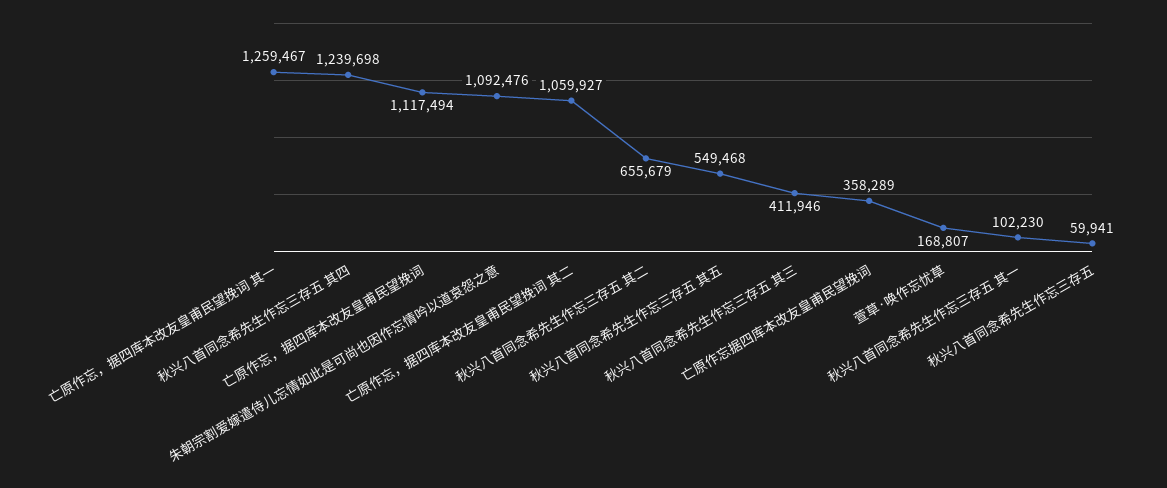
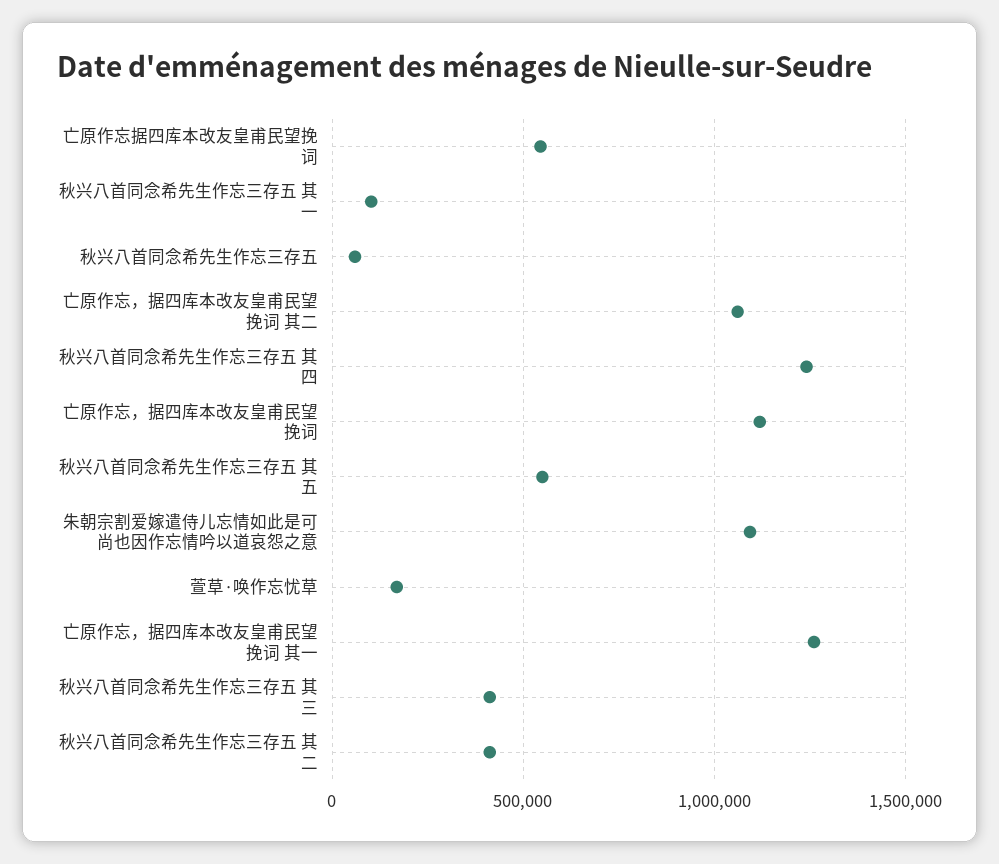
  {
    "亡原作忘，据四库本改友皇甫民望挽词 其一": 1259467,
    "秋兴八首同念希先生作忘三存五 其四": 1239698,
    "亡原作忘，据四库本改友皇甫民望挽词": 1117494,
    "朱朝宗割爱嫁遣侍儿忘情如此是可尚也因作忘情吟以道哀怨之意": 1092476,
    "亡原作忘，据四库本改友皇甫民望挽词 其二": 1059927,
-   "秋兴八首同念希先生作忘三存五 其二": 655679,
+   "秋兴八首同念希先生作忘三存五 其二": 400000,
    "秋兴八首同念希先生作忘三存五 其五": 549468,
    "秋兴八首同念希先生作忘三存五 其三": 411946,
-   "亡原作忘据四库本改友皇甫民望挽词": 358289,
+   "亡原作忘据四库本改友皇甫民望挽词": 550000,
    "萱草·唤作忘忧草": 168807,
    "秋兴八首同念希先生作忘三存五 其一": 102230,
    "秋兴八首同念希先生作忘三存五": 59941
  }

